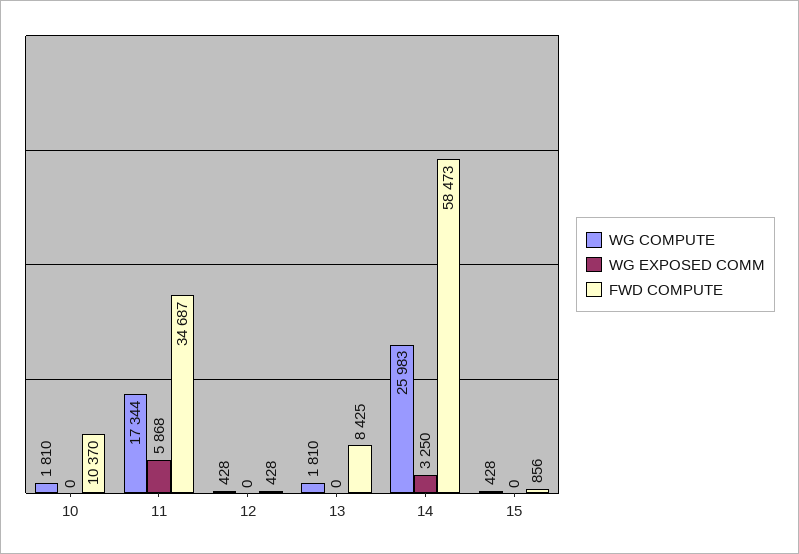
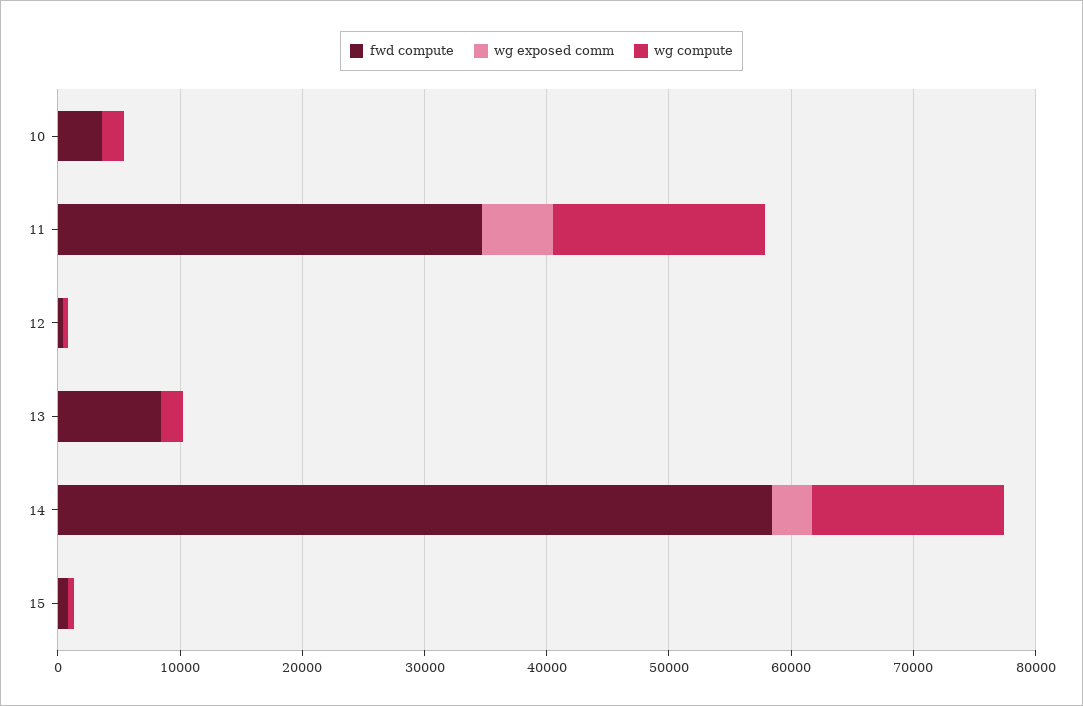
  {
    "WG COMPUTE": {
      "10": 1810,
      "11": 17344,
      "12": 428,
      "13": 1810,
-     "14": 25983,
+     "14": 16000,
      "15": 428
    },
    "WG EXPOSED COMM": {
      "10": 0,
      "11": 5868,
      "12": 0,
      "13": 0,
      "14": 3250,
      "15": 0
    },
    "FWD COMPUTE": {
-     "10": 10370,
+     "10": 4000,
      "11": 34687,
      "12": 428,
      "13": 8425,
      "14": 58473,
      "15": 856
    }
  }

